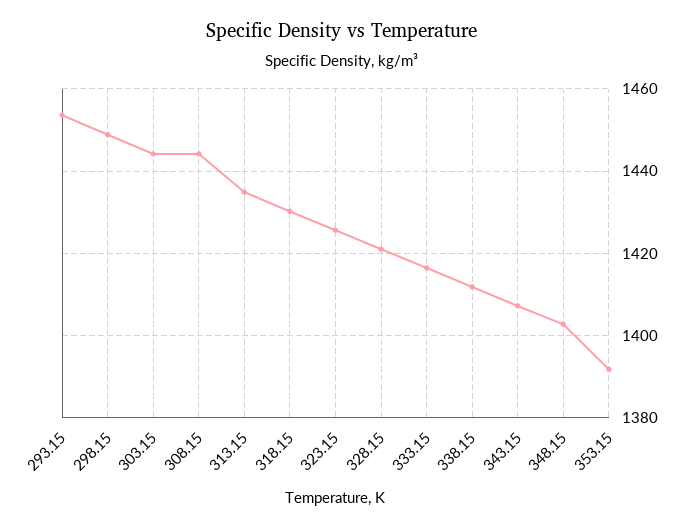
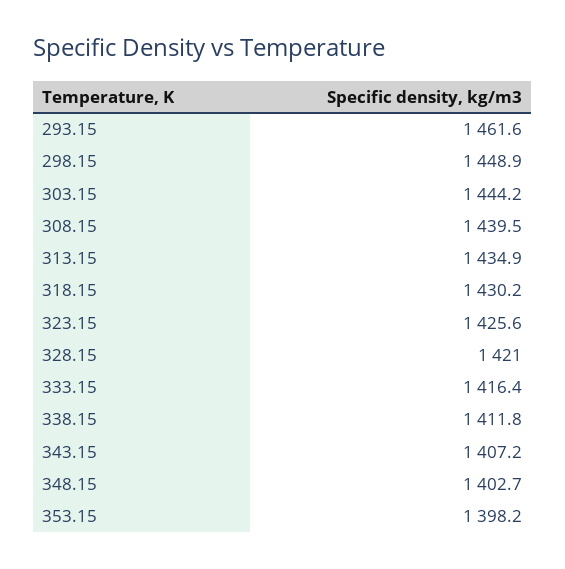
  {
-   "293.15": 1454,
+   "293.15": 1461.6,
    "298.15": 1448.9,
    "303.15": 1444.2,
-   "308.15": 1444,
+   "308.15": 1439.5,
    "313.15": 1434.9,
    "318.15": 1430.2,
    "323.15": 1425.6,
    "328.15": 1421,
    "333.15": 1416.4,
    "338.15": 1411.8,
    "343.15": 1407.2,
    "348.15": 1402.7,
-   "353.15": 1392
+   "353.15": 1398.2
  }

